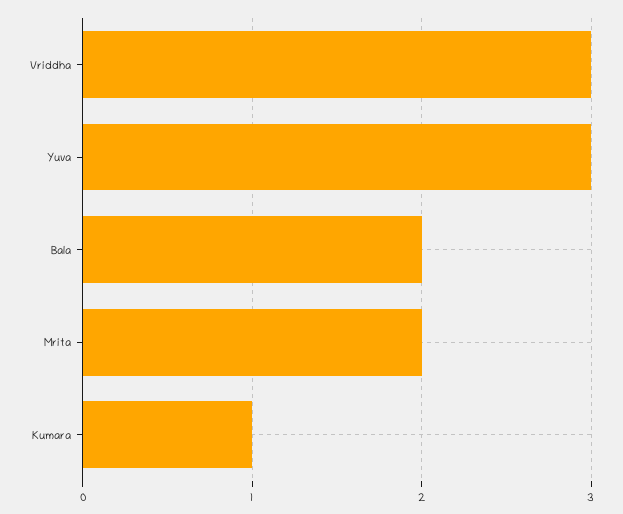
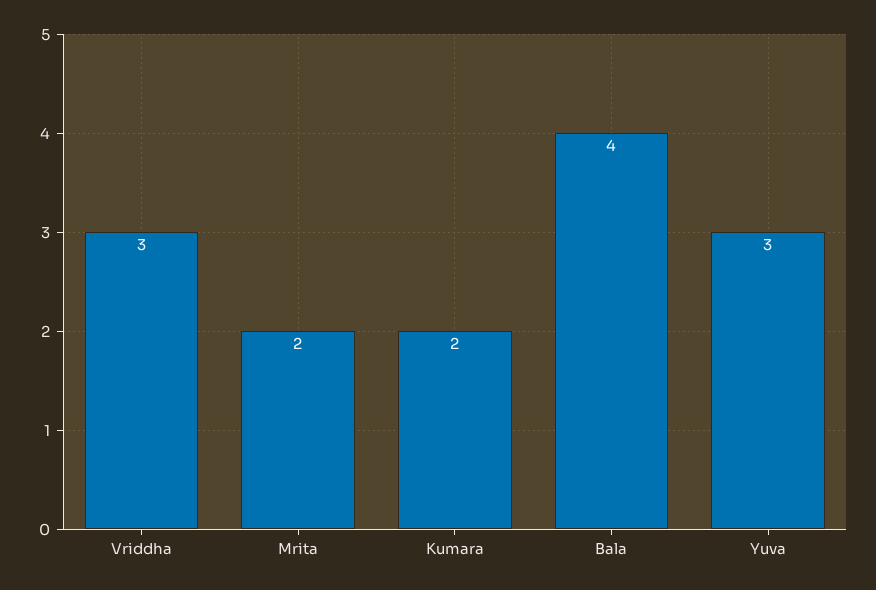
  {
    "Vriddha": 3,
    "Yuva": 3,
-   "Bala": 2,
+   "Bala": 4,
    "Mrita": 2,
-   "Kumara": 1
+   "Kumara": 2
  }

